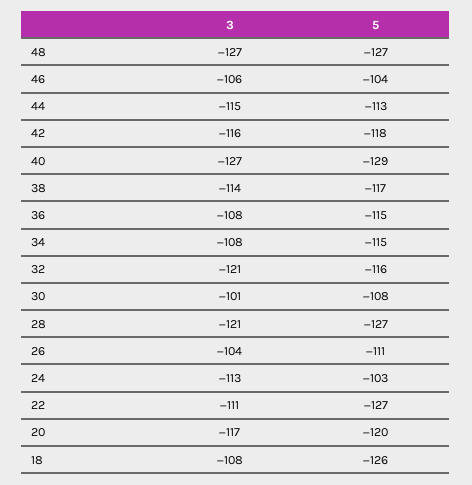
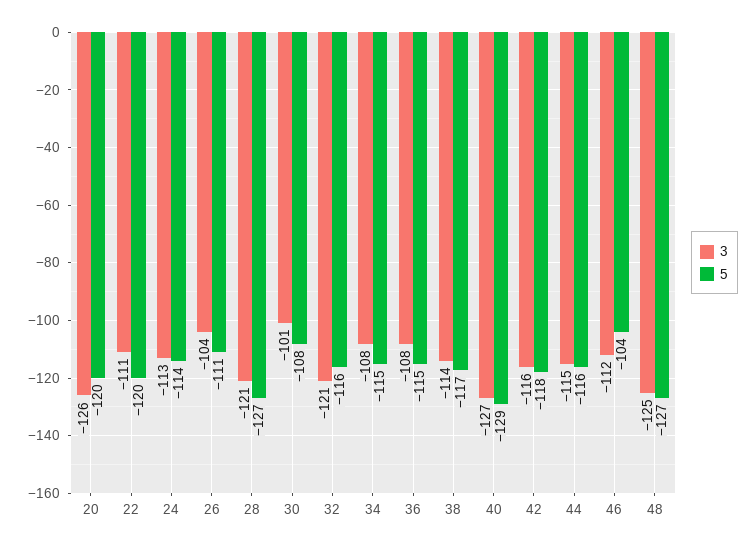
  {
    "3": {
-     "48": -127,
+     "48": -125,
-     "46": -106,
+     "46": -112,
      "44": -115,
      "42": -116,
      "40": -127,
      "38": -114,
      "36": -108,
      "34": -108,
      "32": -121,
      "30": -101,
      "28": -121,
      "26": -104,
      "24": -113,
      "22": -111,
-     "20": -117,
+     "20": -126
-     "18": -108
    },
    "5": {
      "48": -127,
      "46": -104,
-     "44": -113,
+     "44": -116,
      "42": -118,
      "40": -129,
      "38": -117,
      "36": -115,
      "34": -115,
      "32": -116,
      "30": -108,
      "28": -127,
      "26": -111,
-     "24": -103,
+     "24": -114,
-     "22": -127,
+     "22": -120,
-     "20": -120,
+     "20": -120
-     "18": -126
    }
  }

